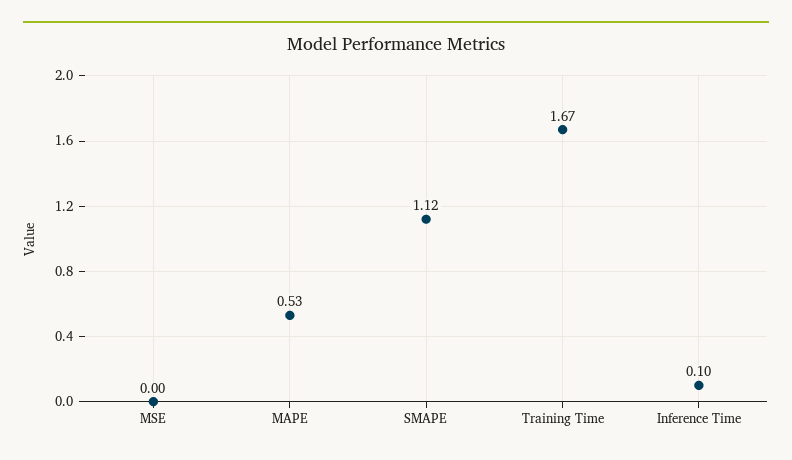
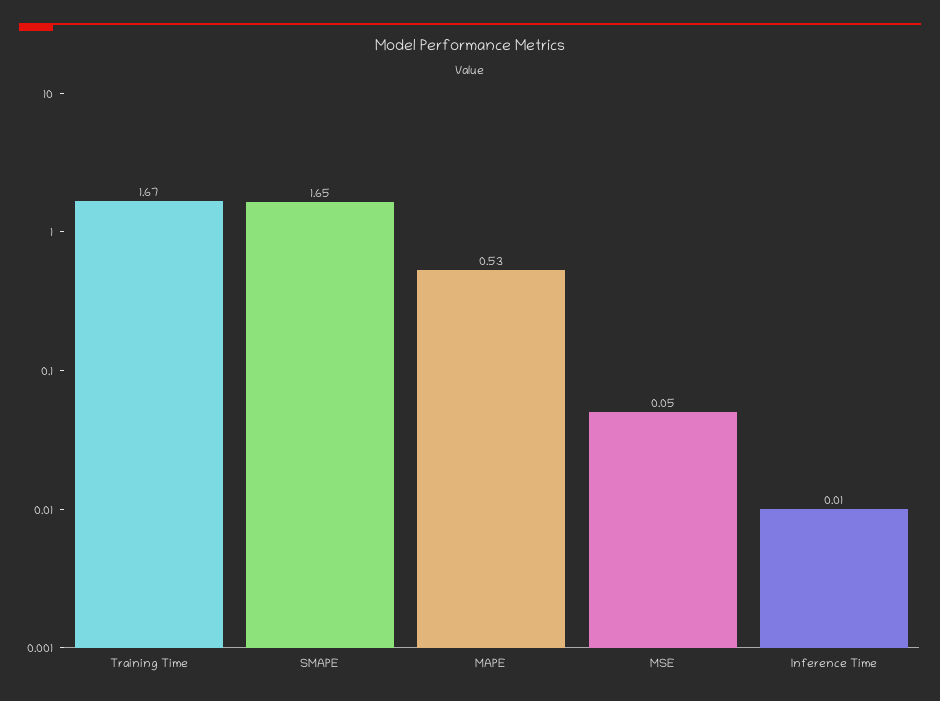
  {
-   "MSE": 0,
+   "MSE": 0.05,
    "MAPE": 0.53,
-   "SMAPE": 1.12,
+   "SMAPE": 1.65,
    "Training Time": 1.67,
-   "Inference Time": 0.1
+   "Inference Time": 0.01
  }

